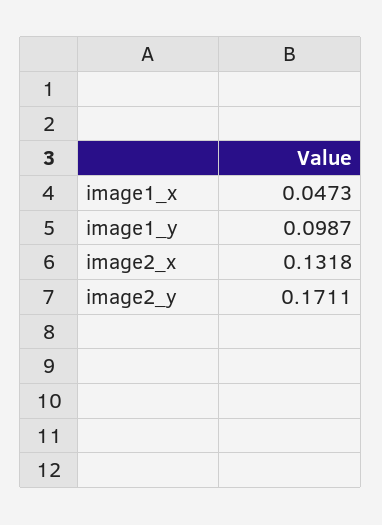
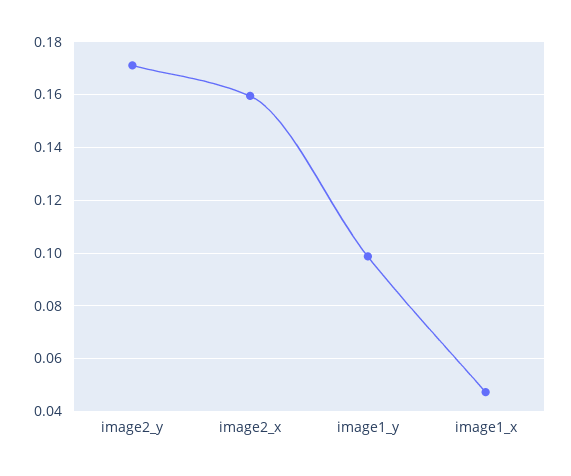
  {
    "image1_x": 0.0473,
    "image1_y": 0.0987,
-   "image2_x": 0.1318,
+   "image2_x": 0.16,
    "image2_y": 0.1711
  }

